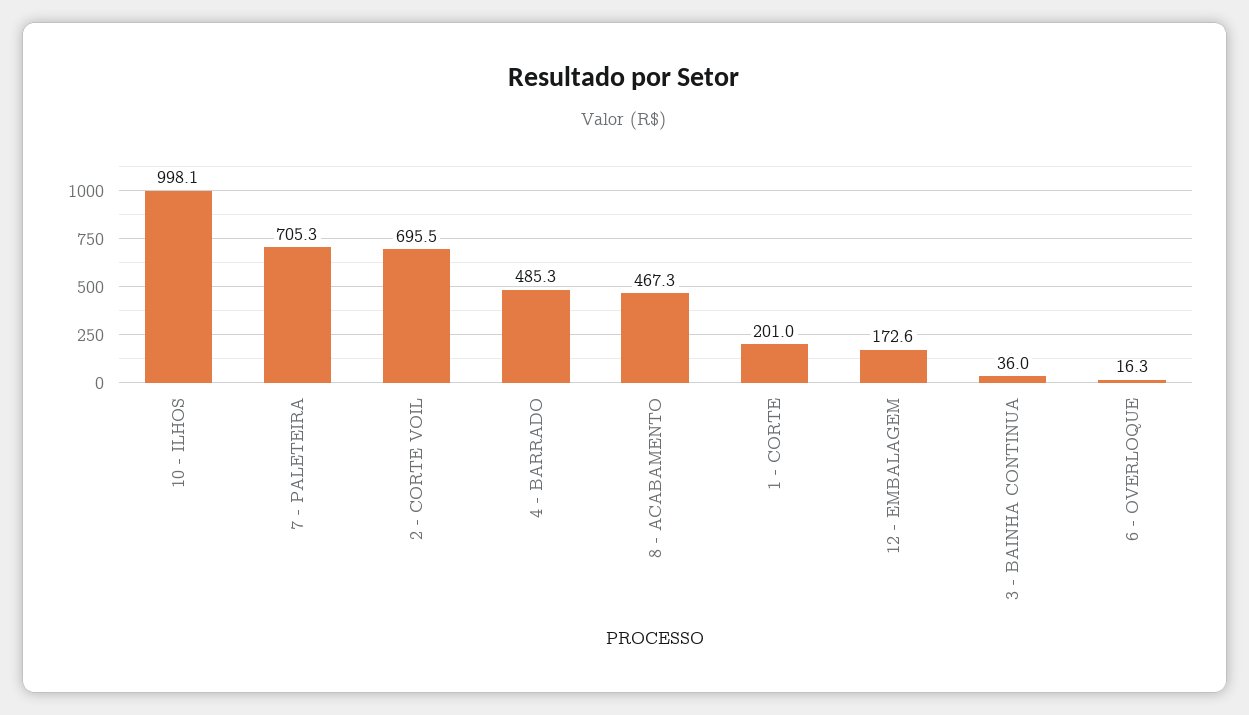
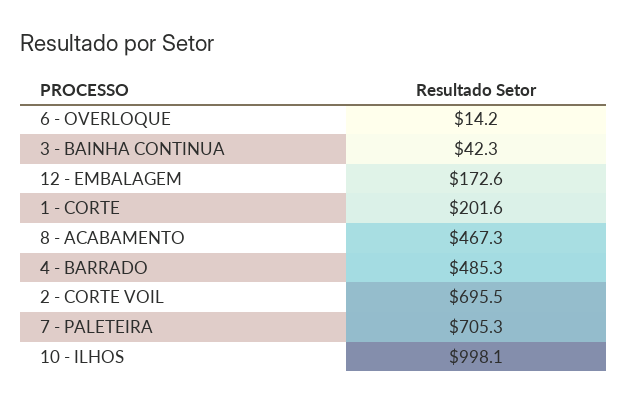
  {
    "10 - ILHOS": 998.1,
    "7 - PALETEIRA": 705.3,
    "2 - CORTE VOIL": 695.5,
    "4 - BARRADO": 485.3,
    "8 - ACABAMENTO": 467.3,
-   "1 - CORTE": 201,
+   "1 - CORTE": 201.6,
    "12 - EMBALAGEM": 172.6,
-   "3 - BAINHA CONTINUA": 36,
+   "3 - BAINHA CONTINUA": 42.3,
-   "6 - OVERLOQUE": 16.3
+   "6 - OVERLOQUE": 14.2
  }

